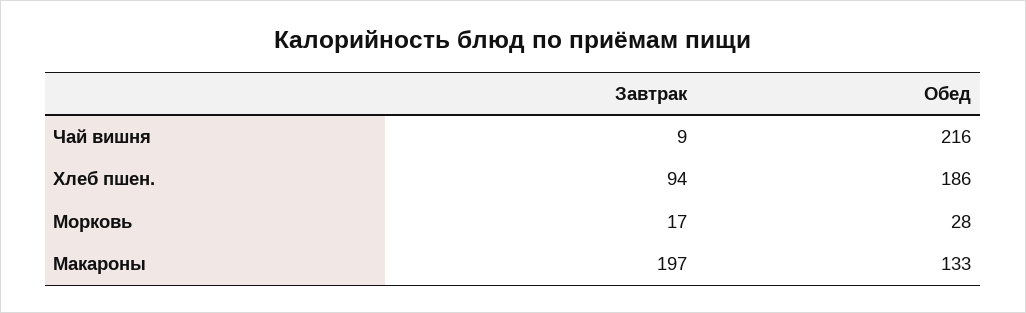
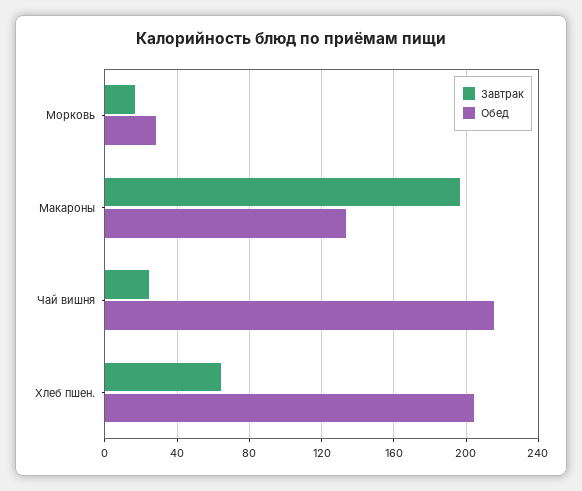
  {
    "Завтрак": {
-     "Чай вишня": 9,
+     "Чай вишня": 25,
-     "Хлеб пшен.": 94,
+     "Хлеб пшен.": 65,
      "Морковь": 17,
      "Макароны": 197
    },
    "Обед": {
      "Чай вишня": 216,
-     "Хлеб пшен.": 186,
+     "Хлеб пшен.": 205,
      "Морковь": 28,
      "Макароны": 133
    }
  }

